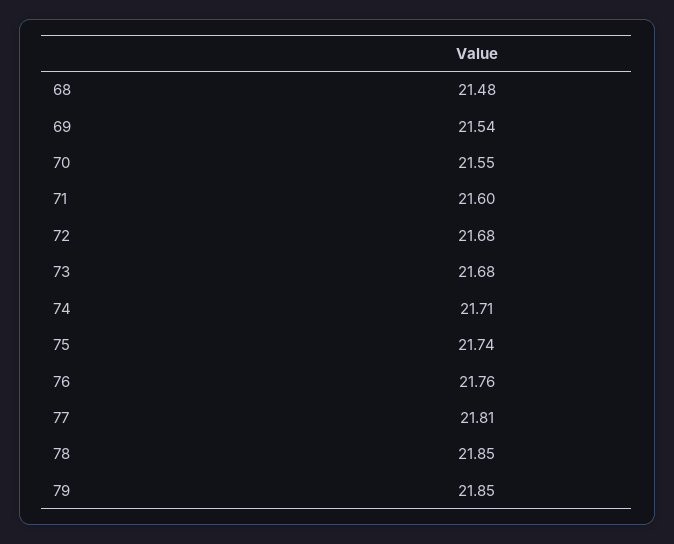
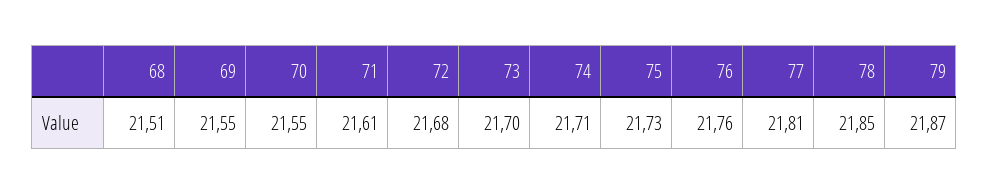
  {
-   "68": 21.48,
+   "68": 21.51,
-   "69": 21.54,
+   "69": 21.55,
    "70": 21.55,
-   "71": 21.6,
+   "71": 21.61,
    "72": 21.68,
-   "73": 21.68,
+   "73": 21.7,
    "74": 21.71,
-   "75": 21.74,
+   "75": 21.73,
    "76": 21.76,
    "77": 21.81,
    "78": 21.85,
-   "79": 21.85
+   "79": 21.87
  }

